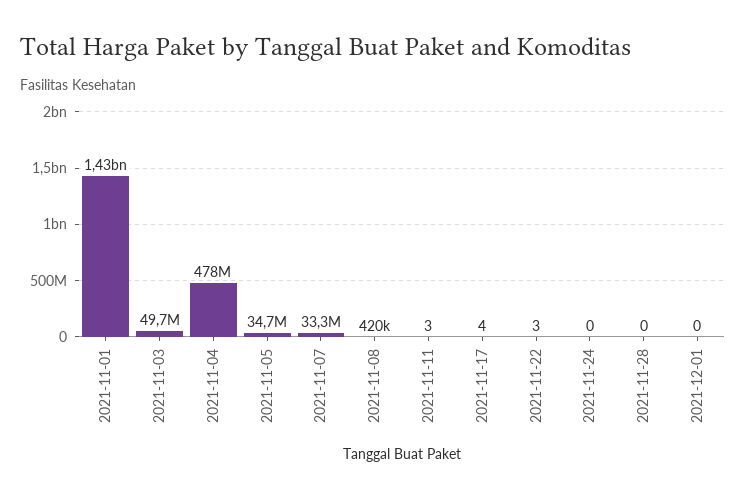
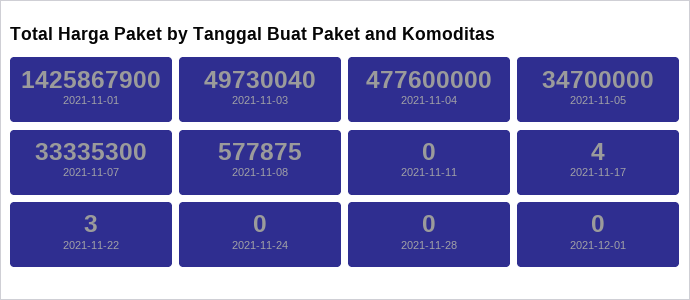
  {
    "2021-11-01": 1425867900,
    "2021-11-03": 49730040,
    "2021-11-04": 477600000,
    "2021-11-05": 34700000,
    "2021-11-07": 33335300,
-   "2021-11-08": 420000,
+   "2021-11-08": 577875,
-   "2021-11-11": 3,
+   "2021-11-11": 0,
    "2021-11-17": 4,
    "2021-11-22": 3,
    "2021-11-24": 0,
    "2021-11-28": 0,
    "2021-12-01": 0
  }

